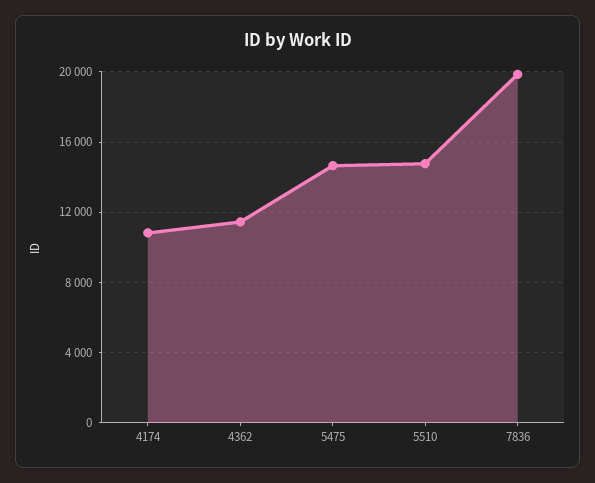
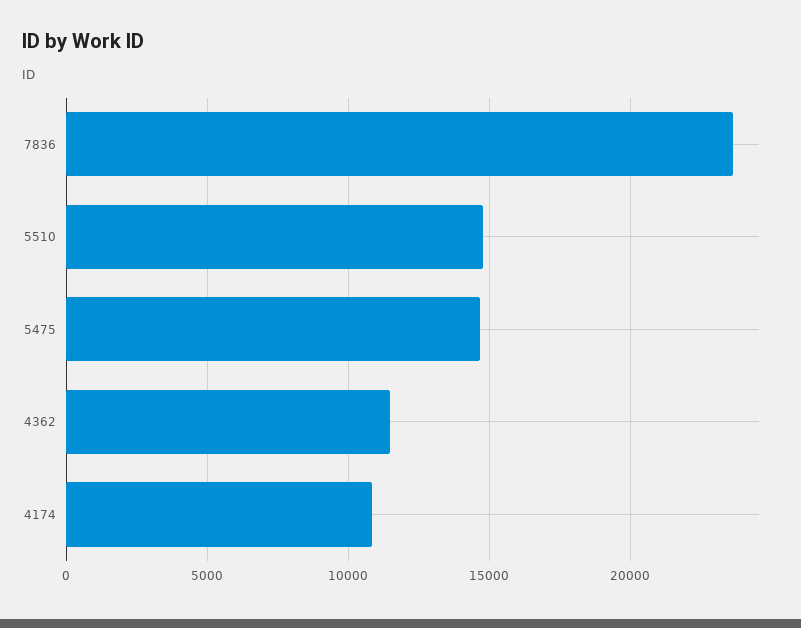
  {
    "4174": 11000,
    "4362": 11500,
    "5475": 14500,
    "5510": 15000,
-   "7836": 20000
+   "7836": 23500
  }

